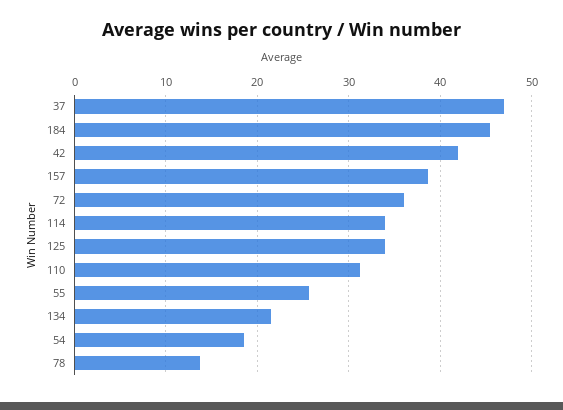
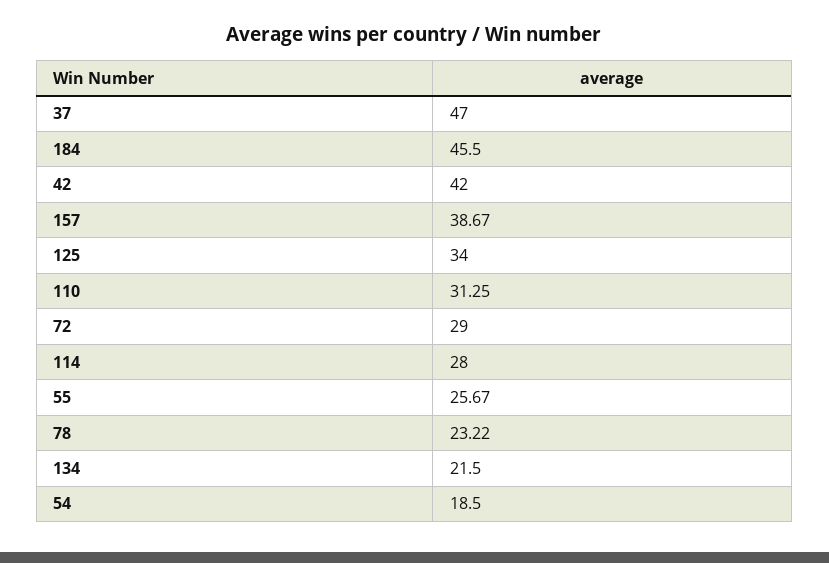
  {
    "37": 47,
    "184": 45.5,
    "42": 42,
    "157": 38.67,
-   "72": 36,
+   "72": 29,
-   "114": 34,
+   "114": 28,
    "125": 34,
    "110": 31.25,
    "55": 25.67,
    "134": 21.5,
    "54": 18.5,
-   "78": 14
+   "78": 23.22
  }

